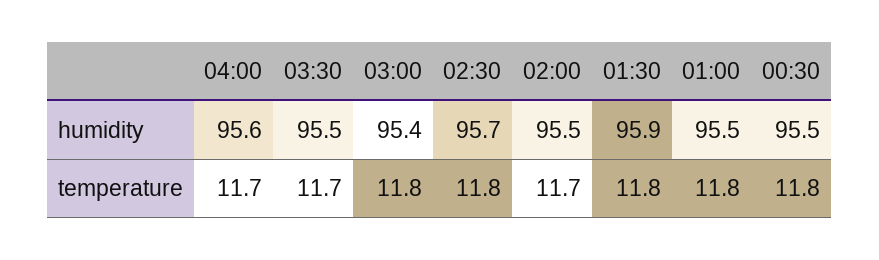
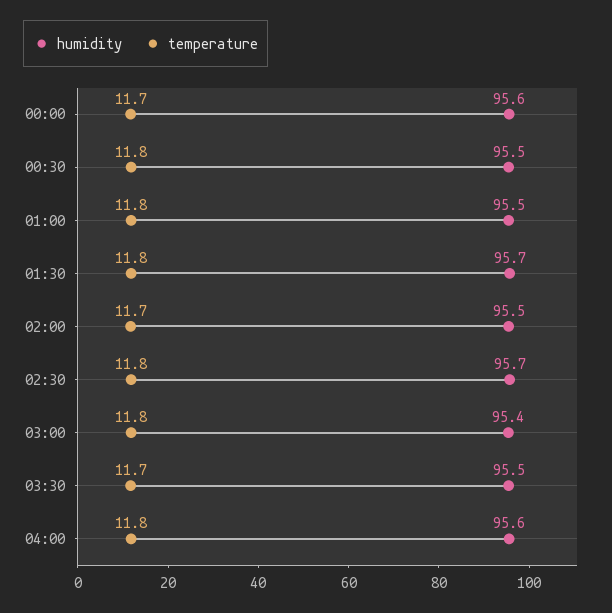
  {
    "humidity": {
      "04:00": 95.6,
      "03:30": 95.5,
      "03:00": 95.4,
      "02:30": 95.7,
      "02:00": 95.5,
-     "01:30": 95.9,
+     "01:30": 95.7,
      "01:00": 95.5,
-     "00:30": 95.5
+     "00:30": 95.5,
+     "00:00": 95.6
    },
    "temperature": {
-     "04:00": 11.7,
+     "04:00": 11.8,
      "03:30": 11.7,
      "03:00": 11.8,
      "02:30": 11.8,
      "02:00": 11.7,
      "01:30": 11.8,
      "01:00": 11.8,
-     "00:30": 11.8
+     "00:30": 11.8,
+     "00:00": 11.7
    }
  }

